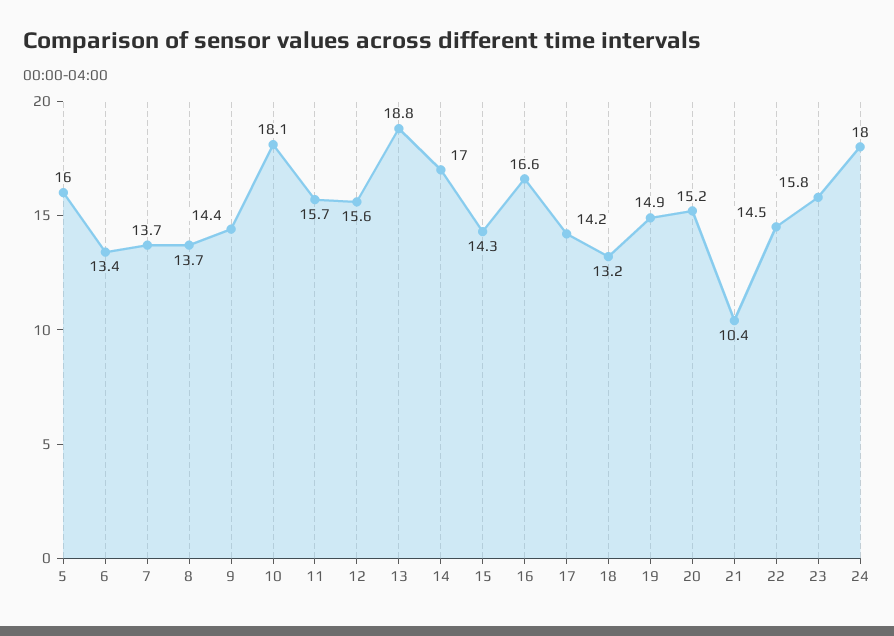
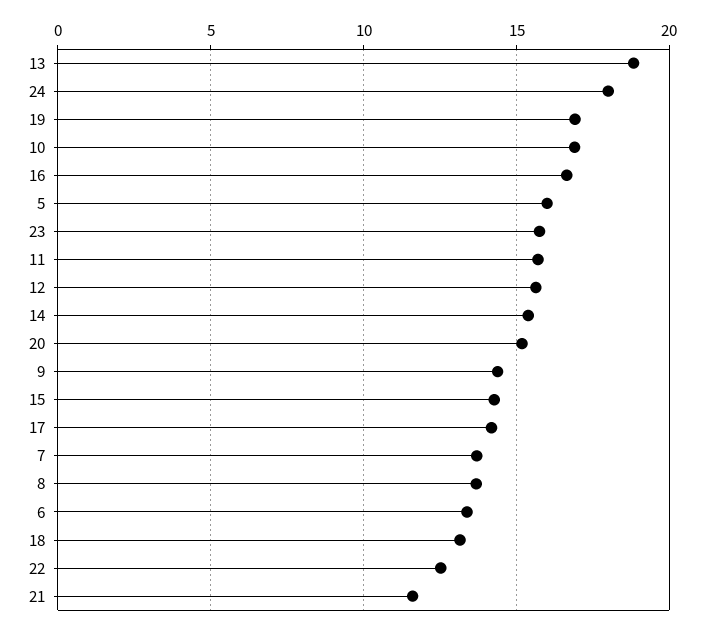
  {
    "5": 16,
    "6": 13.4,
    "7": 13.7,
    "8": 13.7,
    "9": 14.4,
-   "10": 18.1,
+   "10": 17,
    "11": 15.7,
    "12": 15.6,
    "13": 18.8,
-   "14": 17,
+   "14": 15.5,
    "15": 14.3,
    "16": 16.6,
    "17": 14.2,
    "18": 13.2,
-   "19": 14.9,
+   "19": 17,
    "20": 15.2,
-   "21": 10.4,
+   "21": 11.5,
-   "22": 14.5,
+   "22": 12.5,
    "23": 15.8,
    "24": 18
  }

